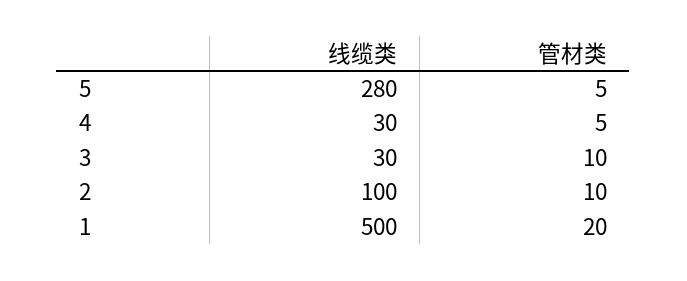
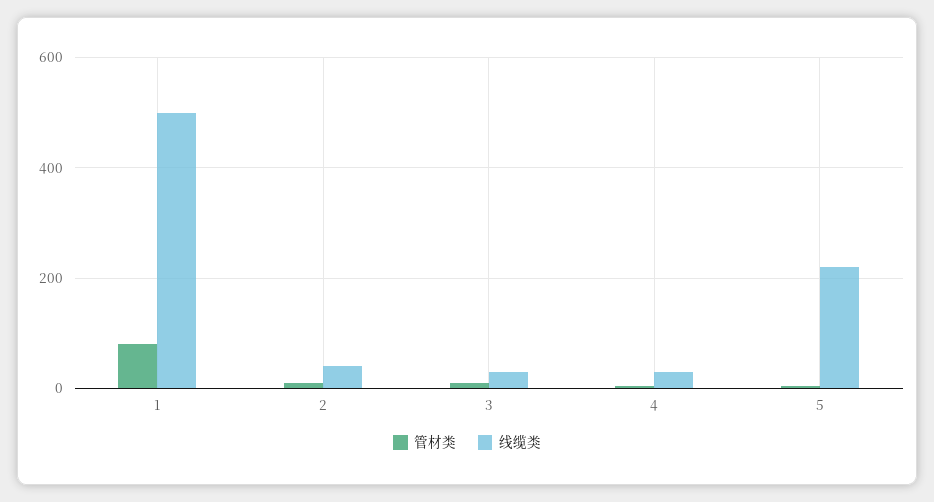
  {
    "线缆类": {
-     "5": 280,
+     "5": 220,
      "4": 30,
      "3": 30,
-     "2": 100,
+     "2": 40,
      "1": 500
    },
    "管材类": {
      "5": 5,
      "4": 5,
      "3": 10,
      "2": 10,
-     "1": 20
+     "1": 80
    }
  }

